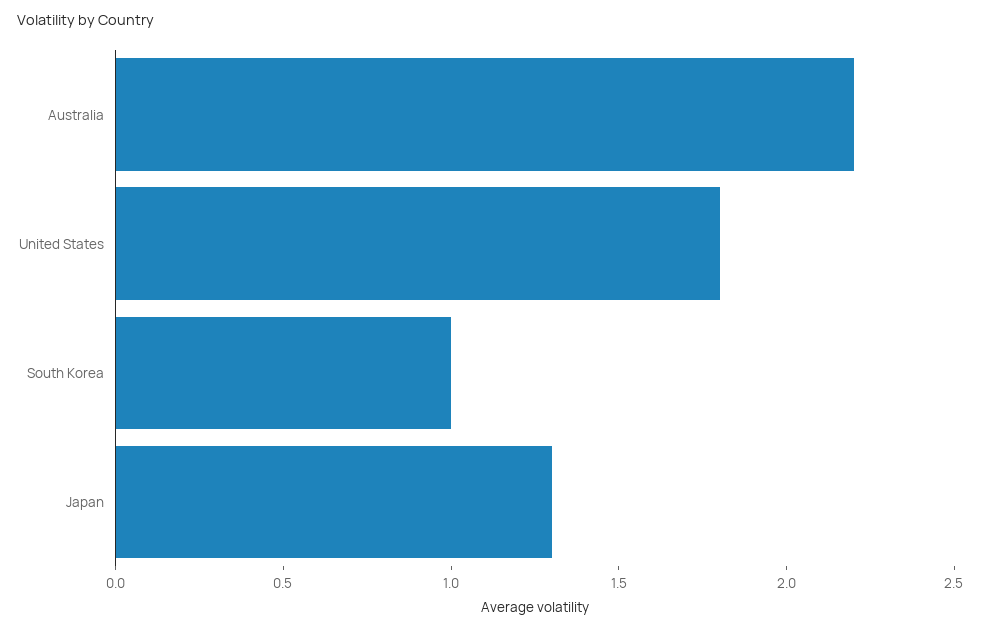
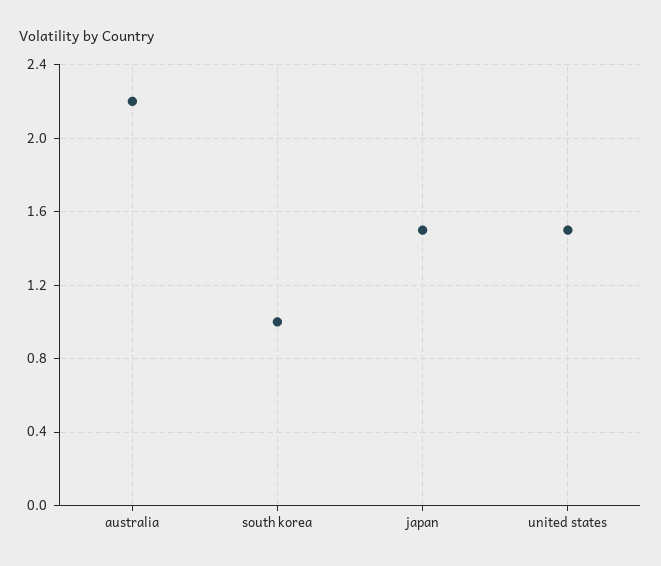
  {
    "Australia": 2.2,
-   "United States": 1.8,
+   "United States": 1.5,
    "South Korea": 1,
-   "Japan": 1.3
+   "Japan": 1.5
  }

